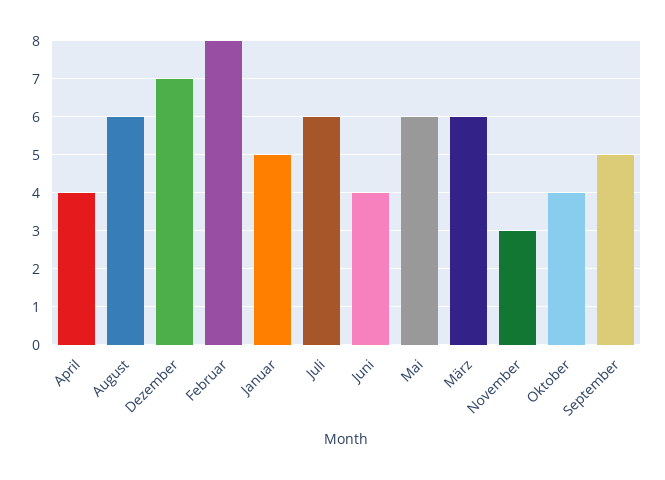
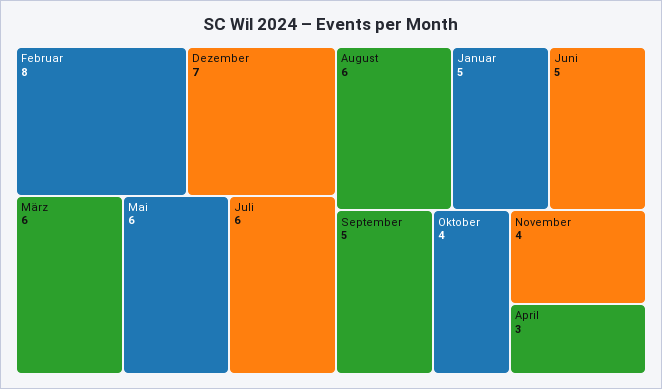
  {
-   "April": 4,
+   "April": 3,
    "August": 6,
    "Dezember": 7,
    "Februar": 8,
    "Januar": 5,
    "Juli": 6,
-   "Juni": 4,
+   "Juni": 5,
    "Mai": 6,
    "März": 6,
-   "November": 3,
+   "November": 4,
    "Oktober": 4,
    "September": 5
  }

